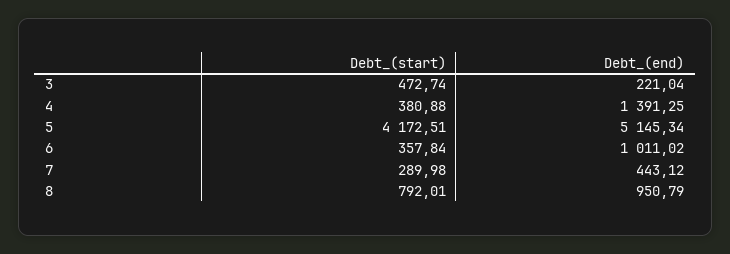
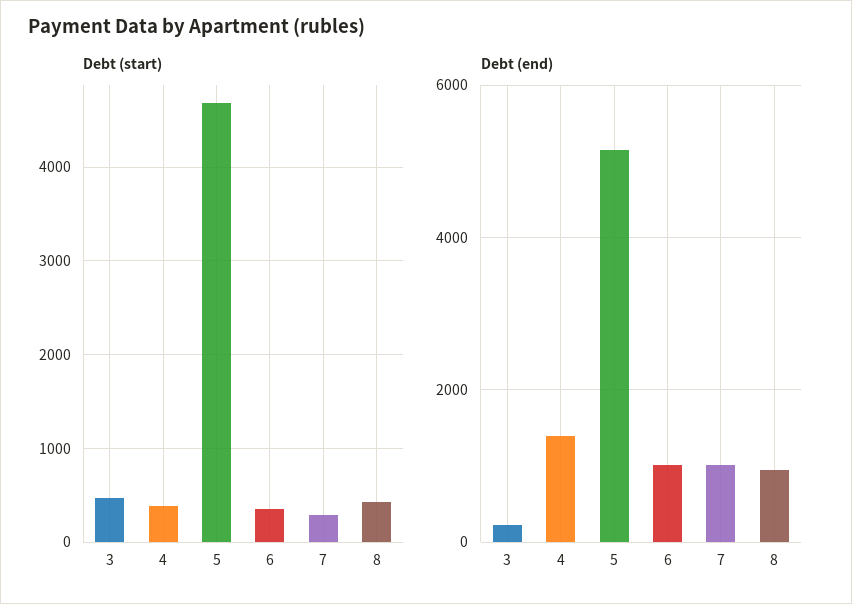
  {
    "Debt_(start)": {
      "3": 472.74,
      "4": 380.88,
-     "5": 4172.51,
+     "5": 4700,
      "6": 357.84,
      "7": 289.98,
-     "8": 792.01
+     "8": 400
    },
    "Debt_(end)": {
      "3": 221.04,
      "4": 1391.25,
      "5": 5145.34,
      "6": 1011.02,
-     "7": 443.12,
+     "7": 1000,
      "8": 950.79
    }
  }

